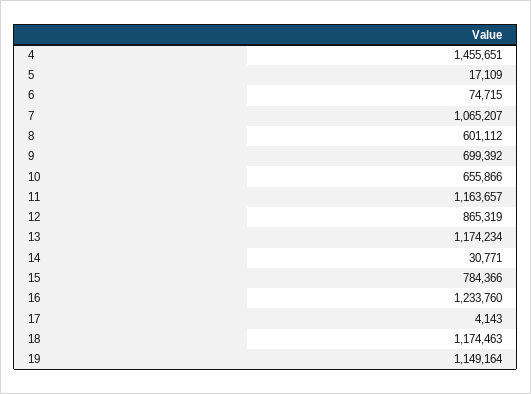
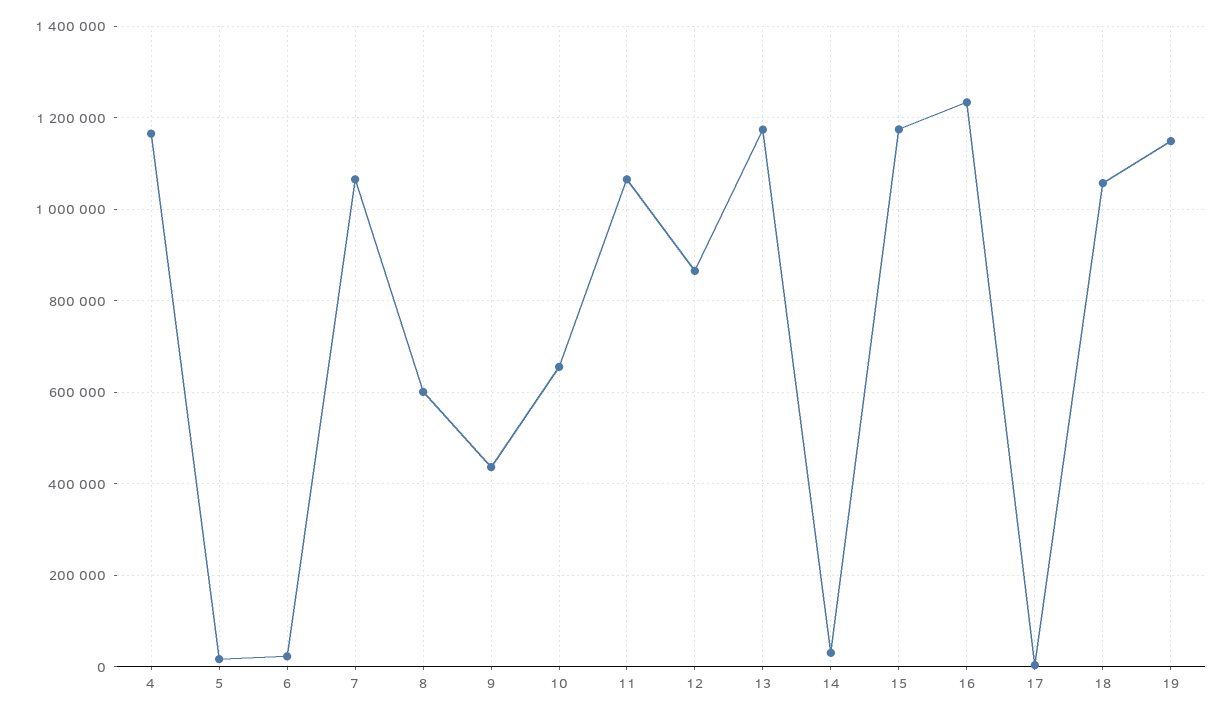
  {
-   "4": 1455651,
+   "4": 1160000,
    "5": 17109,
-   "6": 74715,
+   "6": 20000,
    "7": 1065207,
    "8": 601112,
-   "9": 699392,
+   "9": 440000,
    "10": 655866,
-   "11": 1163657,
+   "11": 1060000,
    "12": 865319,
    "13": 1174234,
    "14": 30771,
-   "15": 784366,
+   "15": 1180000,
    "16": 1233760,
    "17": 4143,
-   "18": 1174463,
+   "18": 1060000,
    "19": 1149164
  }

